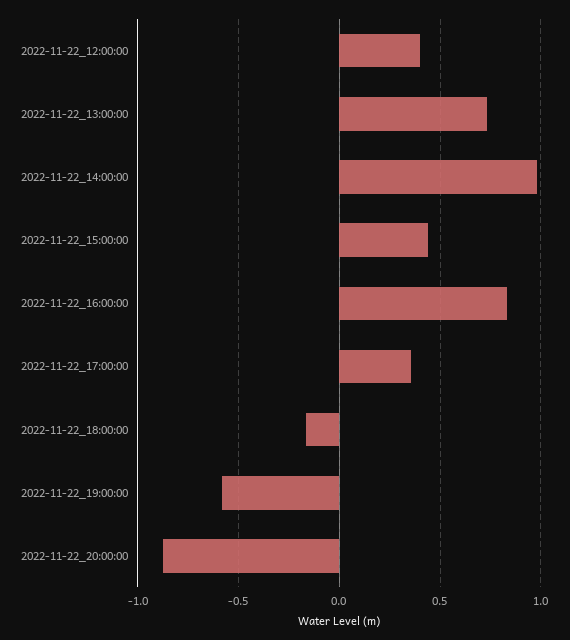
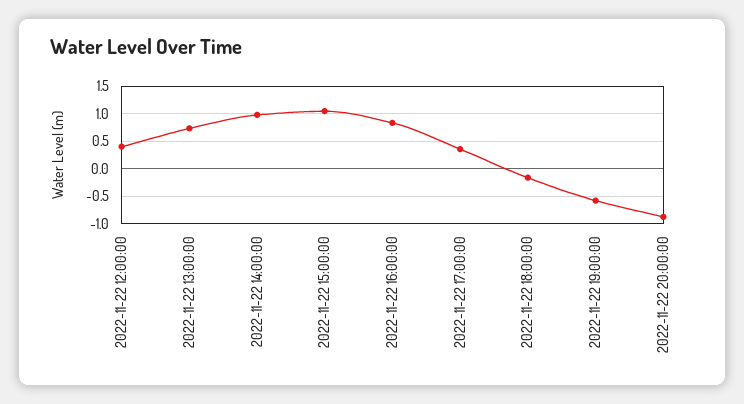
  {
    "2022-11-22_12:00:00": 0.4,
    "2022-11-22_13:00:00": 0.75,
    "2022-11-22_14:00:00": 1,
-   "2022-11-22_15:00:00": 0.45,
+   "2022-11-22_15:00:00": 1,
    "2022-11-22_16:00:00": 0.85,
    "2022-11-22_17:00:00": 0.35,
    "2022-11-22_18:00:00": -0.15,
    "2022-11-22_19:00:00": -0.6,
    "2022-11-22_20:00:00": -0.9
  }

